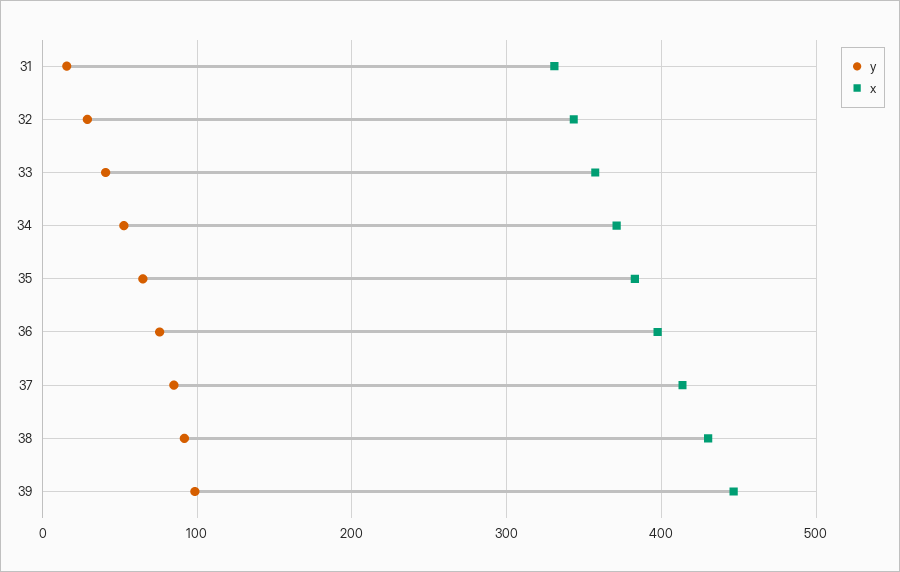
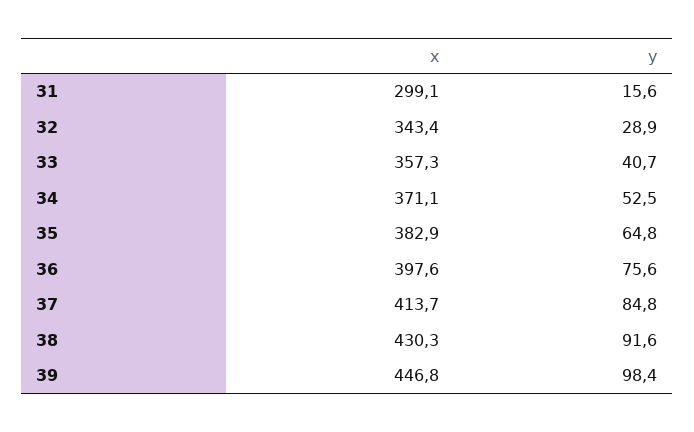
  {
    "y": {
      "31": 15.6,
      "32": 28.9,
      "33": 40.7,
      "34": 52.5,
      "35": 64.8,
      "36": 75.6,
      "37": 84.8,
      "38": 91.6,
      "39": 98.4
    },
    "x": {
-     "31": 330,
+     "31": 299.1,
      "32": 343.4,
      "33": 357.3,
      "34": 371.1,
      "35": 382.9,
      "36": 397.6,
      "37": 413.7,
      "38": 430.3,
      "39": 446.8
    }
  }

